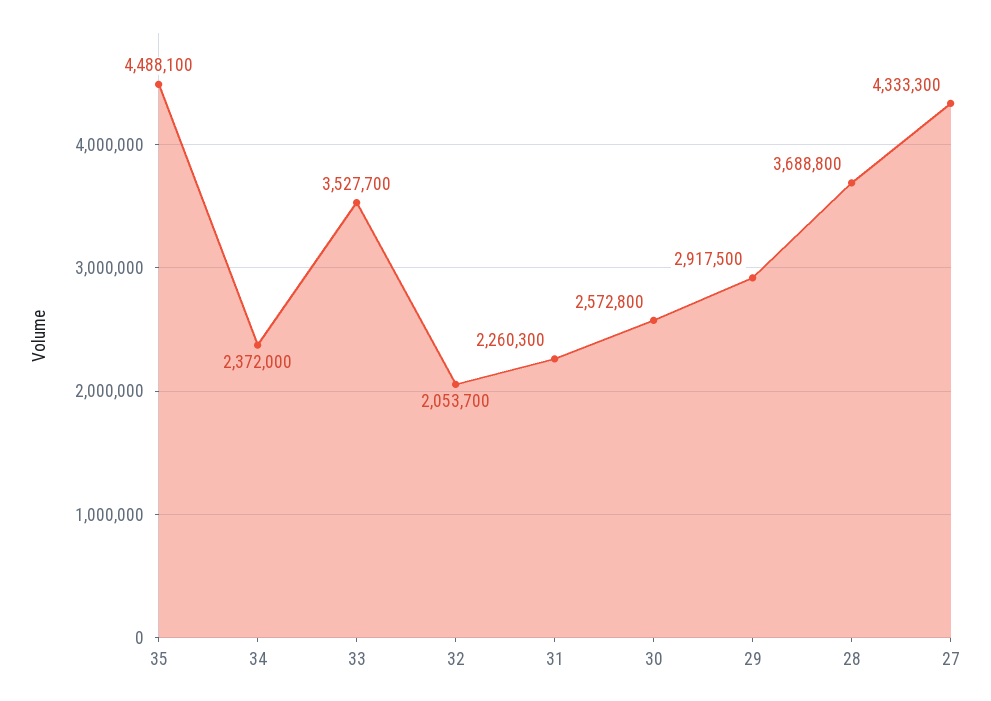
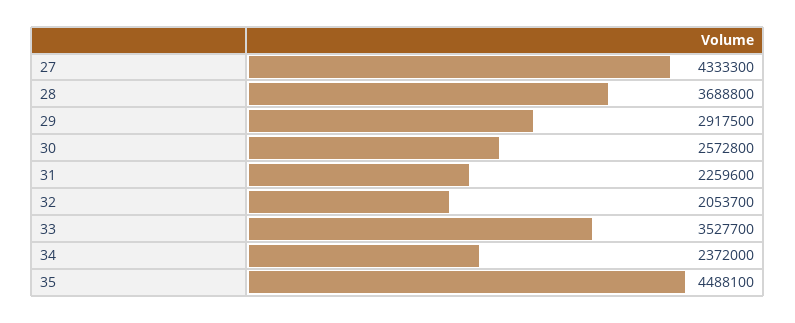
  {
    "35": 4488100,
    "34": 2372000,
    "33": 3527700,
    "32": 2053700,
-   "31": 2260300,
+   "31": 2259600,
    "30": 2572800,
    "29": 2917500,
    "28": 3688800,
    "27": 4333300
  }

